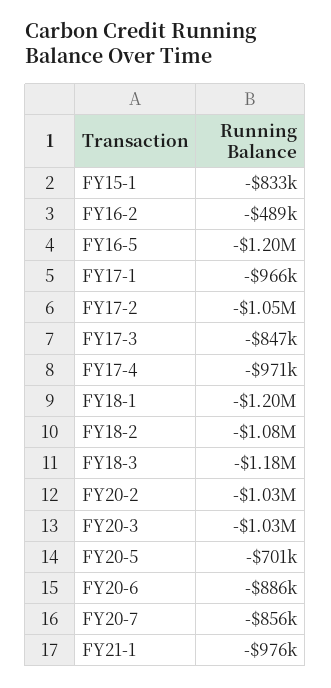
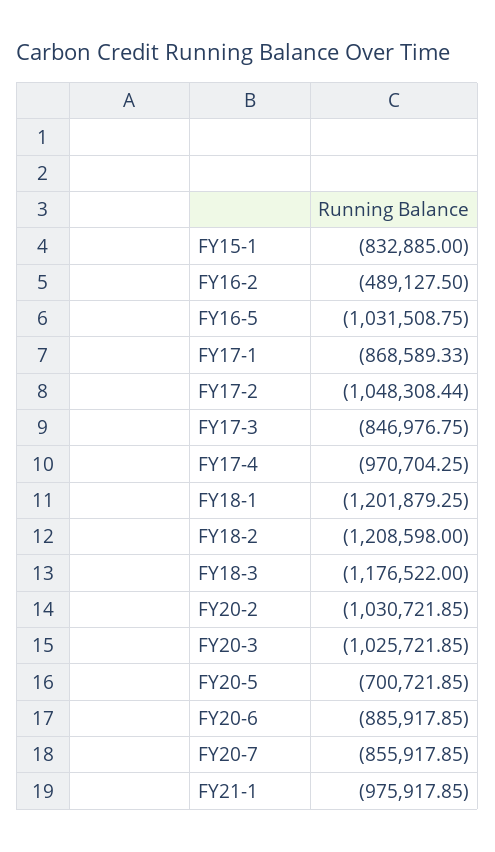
  {
    "FY15-1": -832885,
    "FY16-2": -489127.5,
-   "FY16-5": -1200000,
+   "FY16-5": -1031508.75,
-   "FY17-1": -966000,
+   "FY17-1": -868589.33,
    "FY17-2": -1048308.44,
    "FY17-3": -846976.75,
    "FY17-4": -970704.25,
    "FY18-1": -1201879.25,
-   "FY18-2": -1080000,
+   "FY18-2": -1208598,
    "FY18-3": -1176522,
    "FY20-2": -1030721.85,
    "FY20-3": -1025721.85,
    "FY20-5": -700721.85,
    "FY20-6": -885917.85,
    "FY20-7": -855917.85,
    "FY21-1": -975917.85
  }

